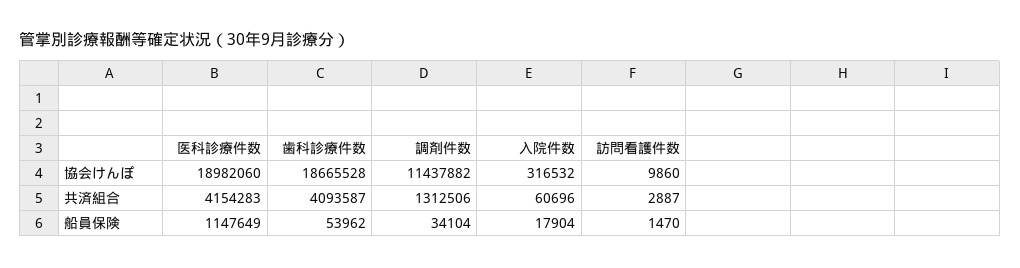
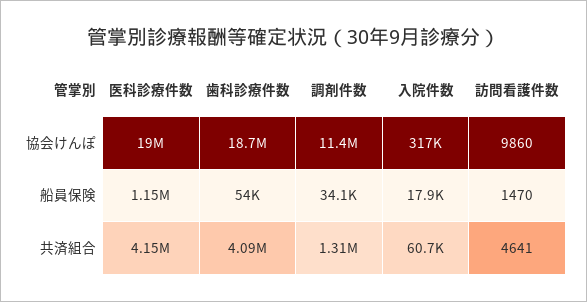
  {
    "医科診療件数": {
      "協会けんぽ": 18982060,
      "共済組合": 4154283,
      "船員保険": 1147649
    },
    "歯科診療件数": {
      "協会けんぽ": 18665528,
      "共済組合": 4093587,
      "船員保険": 53962
    },
    "調剤件数": {
      "協会けんぽ": 11437882,
      "共済組合": 1312506,
      "船員保険": 34104
    },
    "入院件数": {
      "協会けんぽ": 316532,
      "共済組合": 60696,
      "船員保険": 17904
    },
    "訪問看護件数": {
      "協会けんぽ": 9860,
-     "共済組合": 2887,
+     "共済組合": 4641,
      "船員保険": 1470
    }
  }

